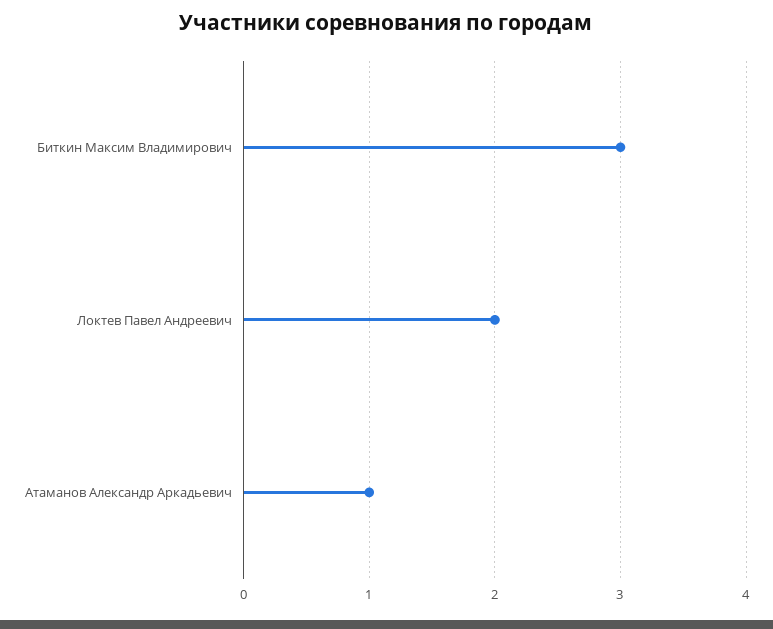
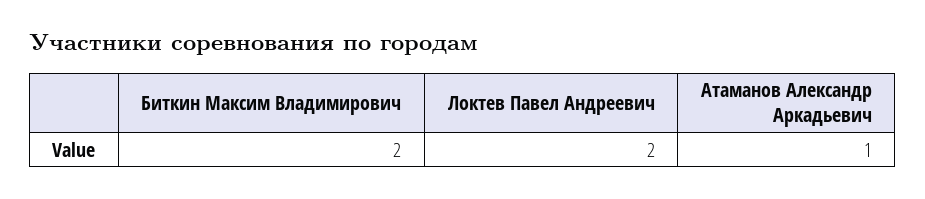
  {
-   "Биткин Максим Владимирович": 3,
+   "Биткин Максим Владимирович": 2,
    "Локтев Павел Андреевич": 2,
    "Атаманов Александр Аркадьевич": 1
  }

